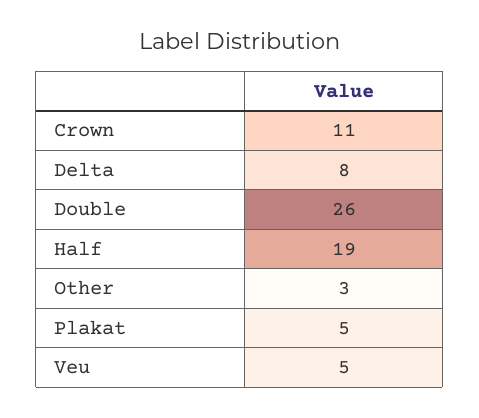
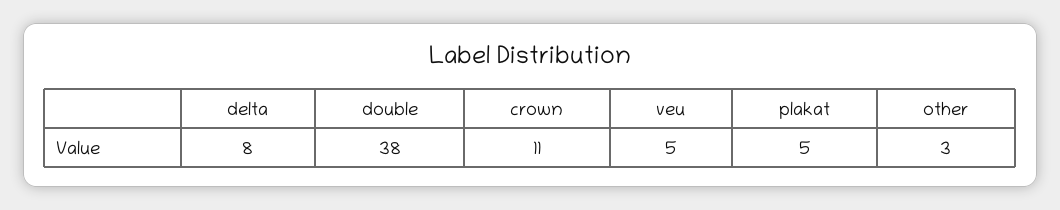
  {
    "Crown": 11,
    "Delta": 8,
-   "Double": 26,
+   "Double": 38,
-   "Half": 19,
    "Other": 3,
    "Plakat": 5,
    "Veu": 5
  }

